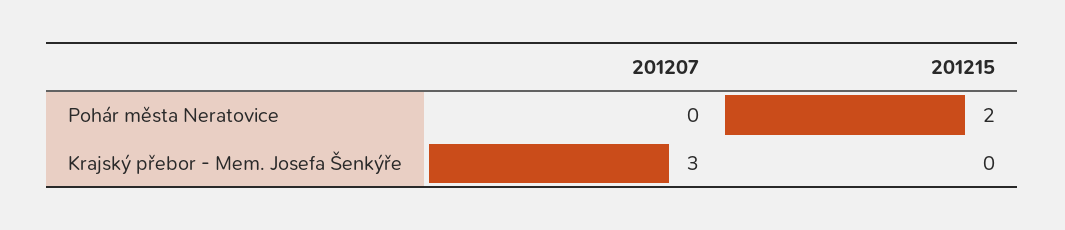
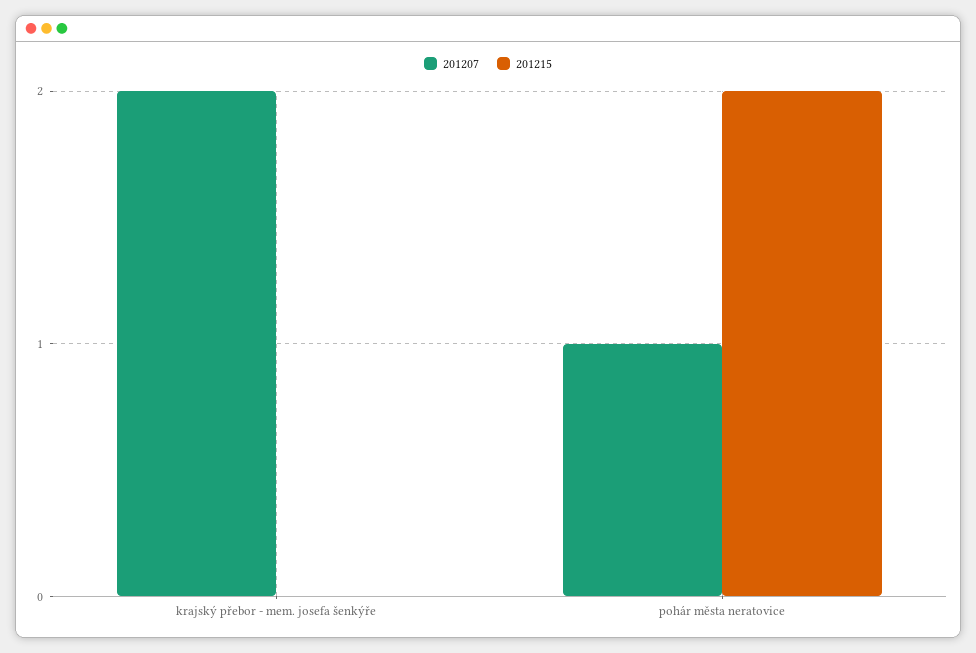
  {
    "201207": {
-     "Pohár města Neratovice": 0,
+     "Pohár města Neratovice": 1,
-     "Krajský přebor - Mem. Josefa Šenkýře": 3
+     "Krajský přebor - Mem. Josefa Šenkýře": 2
    },
    "201215": {
      "Pohár města Neratovice": 2,
      "Krajský přebor - Mem. Josefa Šenkýře": 0
    }
  }

